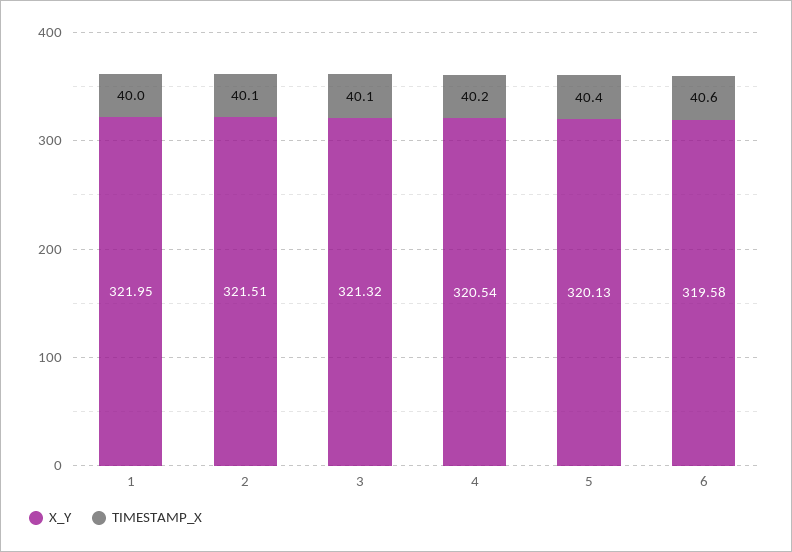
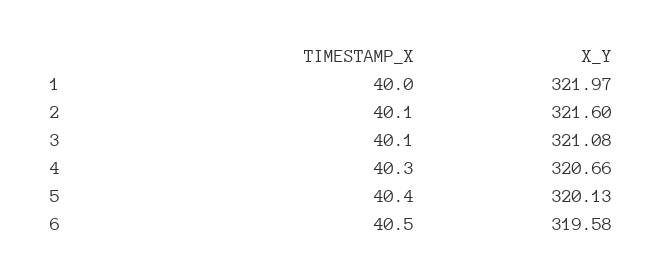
  {
    "X_Y": {
-     "1": 321.95,
+     "1": 321.97,
-     "2": 321.51,
+     "2": 321.6,
-     "3": 321.32,
+     "3": 321.08,
-     "4": 320.54,
+     "4": 320.66,
      "5": 320.13,
      "6": 319.58
    },
    "TIMESTAMP_X": {
      "1": 40,
      "2": 40.1,
      "3": 40.1,
-     "4": 40.2,
+     "4": 40.3,
      "5": 40.4,
-     "6": 40.6
+     "6": 40.5
    }
  }

